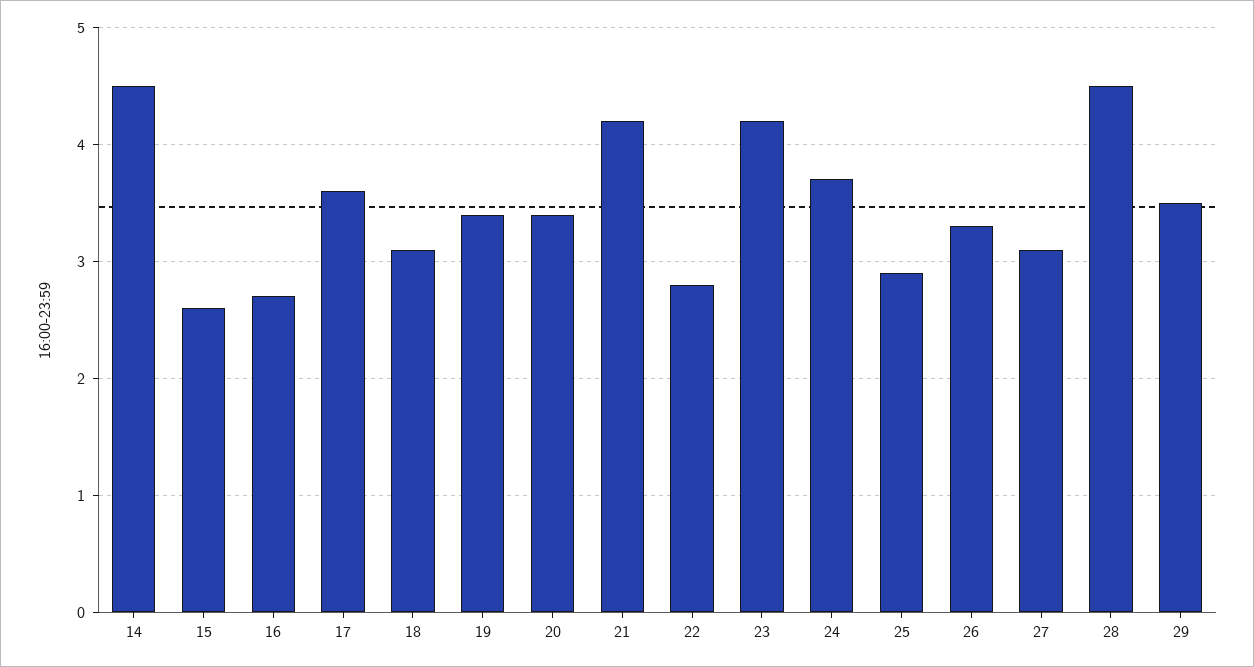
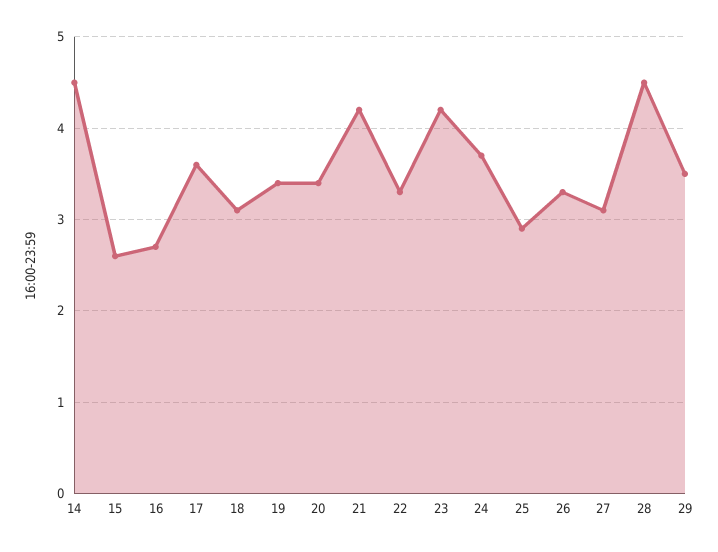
  {
    "14": 4.5,
    "15": 2.6,
    "16": 2.7,
    "17": 3.6,
    "18": 3.1,
    "19": 3.4,
    "20": 3.4,
    "21": 4.2,
-   "22": 2.8,
+   "22": 3.3,
    "23": 4.2,
    "24": 3.7,
    "25": 2.9,
    "26": 3.3,
    "27": 3.1,
    "28": 4.5,
    "29": 3.5
  }

